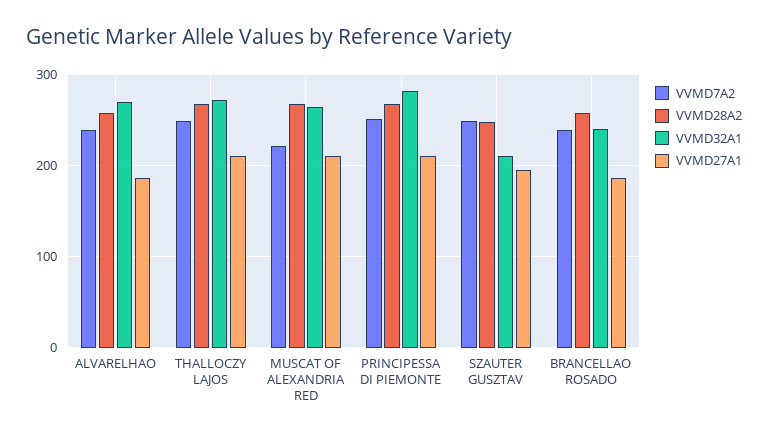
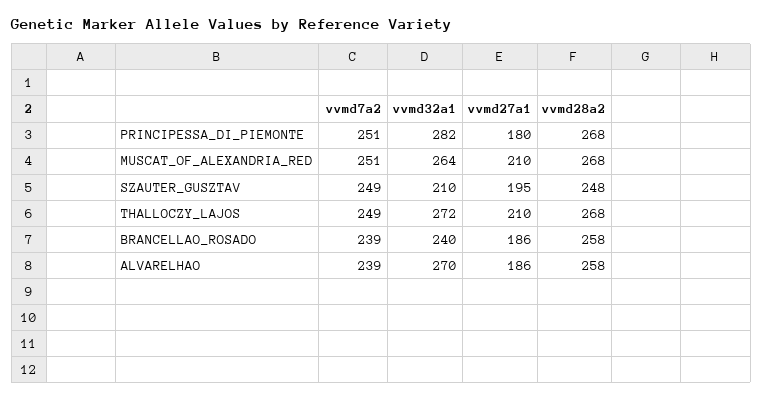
  {
    "VVMD7A2": {
      "ALVARELHAO": 239,
      "THALLOCZY LAJOS": 249,
-     "MUSCAT OF ALEXANDRIA RED": 220,
+     "MUSCAT OF ALEXANDRIA RED": 251,
      "PRINCIPESSA DI PIEMONTE": 251,
      "SZAUTER GUSZTAV": 249,
      "BRANCELLAO ROSADO": 239
    },
    "VVMD28A2": {
      "ALVARELHAO": 258,
      "THALLOCZY LAJOS": 268,
      "MUSCAT OF ALEXANDRIA RED": 268,
      "PRINCIPESSA DI PIEMONTE": 268,
      "SZAUTER GUSZTAV": 248,
      "BRANCELLAO ROSADO": 258
    },
    "VVMD32A1": {
      "ALVARELHAO": 270,
      "THALLOCZY LAJOS": 272,
      "MUSCAT OF ALEXANDRIA RED": 264,
      "PRINCIPESSA DI PIEMONTE": 282,
      "SZAUTER GUSZTAV": 210,
      "BRANCELLAO ROSADO": 240
    },
    "VVMD27A1": {
      "ALVARELHAO": 186,
      "THALLOCZY LAJOS": 210,
      "MUSCAT OF ALEXANDRIA RED": 210,
-     "PRINCIPESSA DI PIEMONTE": 210,
+     "PRINCIPESSA DI PIEMONTE": 180,
      "SZAUTER GUSZTAV": 195,
      "BRANCELLAO ROSADO": 186
    }
  }

